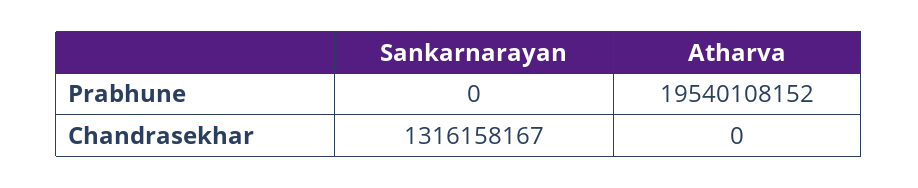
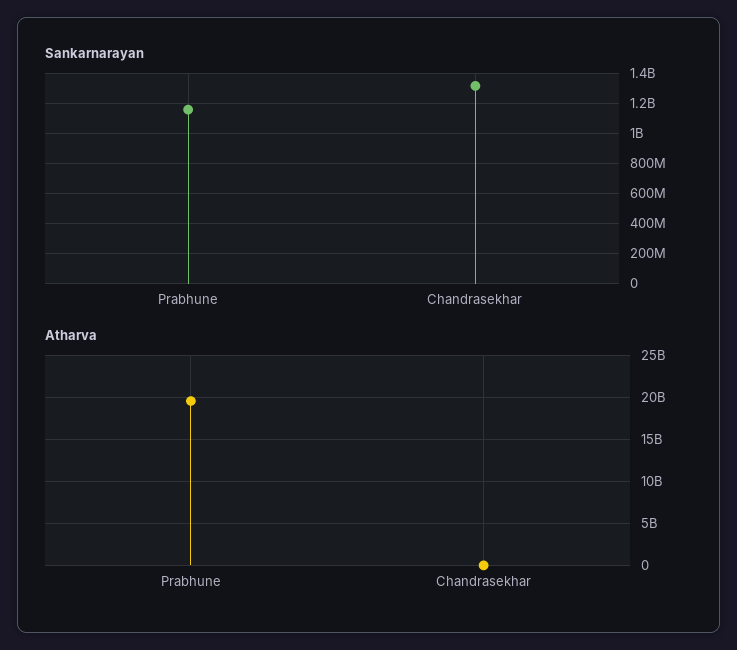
  {
    "Sankarnarayan": {
-     "Prabhune": 0,
+     "Prabhune": 1150000000,
      "Chandrasekhar": 1316158167
    },
    "Atharva": {
      "Prabhune": 19540108152,
      "Chandrasekhar": 0
    }
  }

